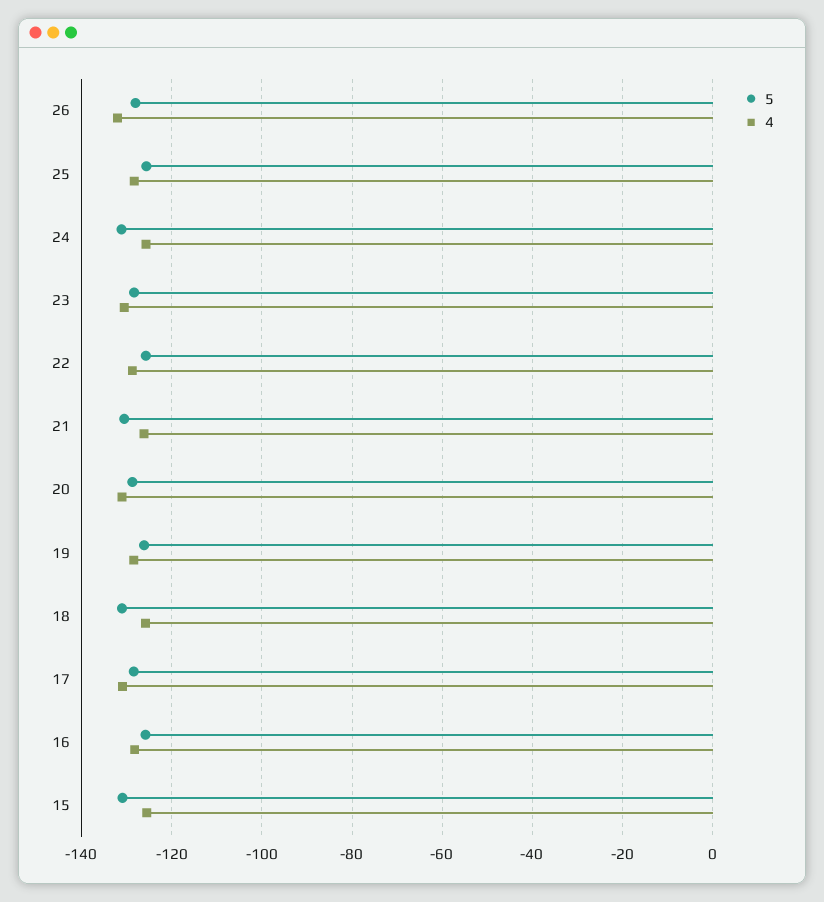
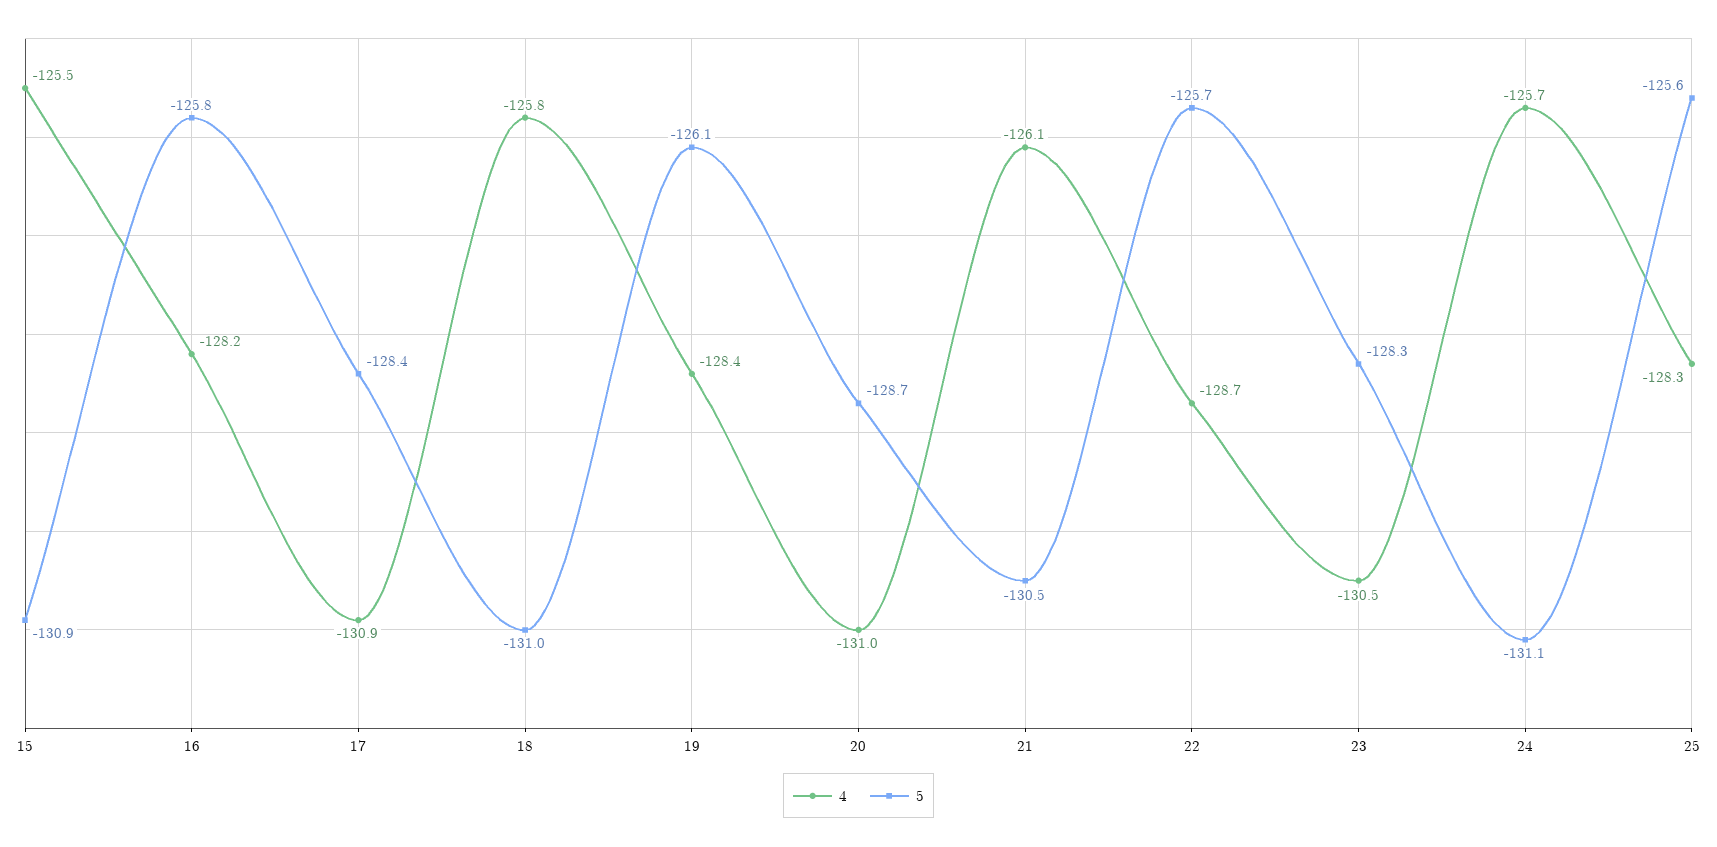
  {
    "5": {
-     "26": -128,
      "25": -125.6,
      "24": -131.1,
      "23": -128.3,
      "22": -125.7,
      "21": -130.5,
      "20": -128.7,
      "19": -126.1,
      "18": -131,
      "17": -128.4,
      "16": -125.8,
      "15": -130.9
    },
    "4": {
-     "26": -132,
      "25": -128.3,
      "24": -125.7,
      "23": -130.5,
      "22": -128.7,
      "21": -126.1,
      "20": -131,
      "19": -128.4,
      "18": -125.8,
      "17": -130.9,
      "16": -128.2,
      "15": -125.5
    }
  }

